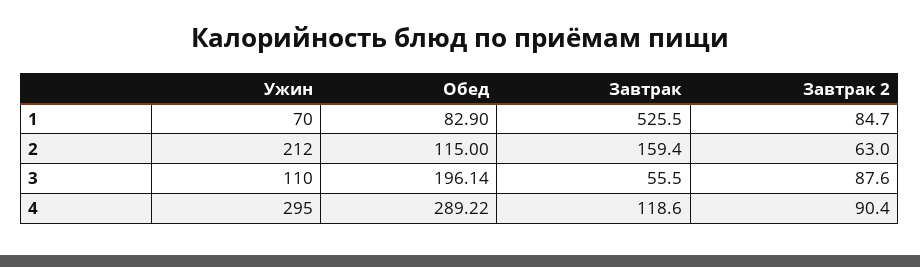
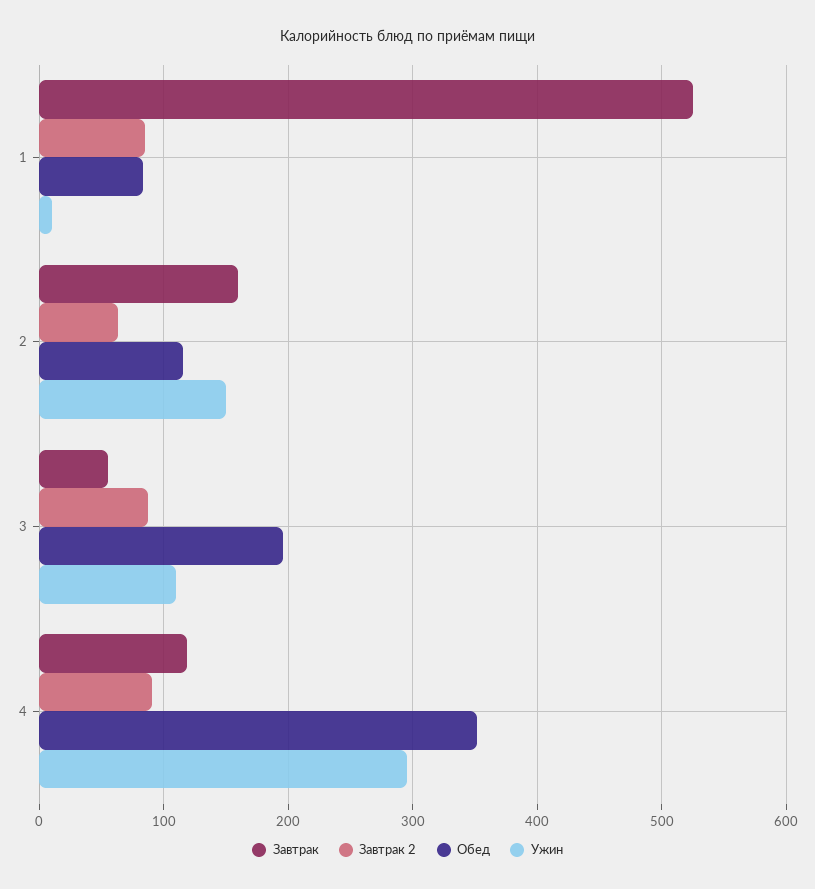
  {
    "Ужин": {
-     "1": 70,
+     "1": 10,
-     "2": 212,
+     "2": 150,
      "3": 110,
      "4": 295
    },
    "Обед": {
      "1": 82.9,
      "2": 115,
      "3": 196.14,
-     "4": 289.22
+     "4": 350
    },
    "Завтрак": {
      "1": 525.5,
      "2": 159.4,
      "3": 55.5,
      "4": 118.6
    },
    "Завтрак 2": {
      "1": 84.7,
      "2": 63,
      "3": 87.6,
      "4": 90.4
    }
  }

